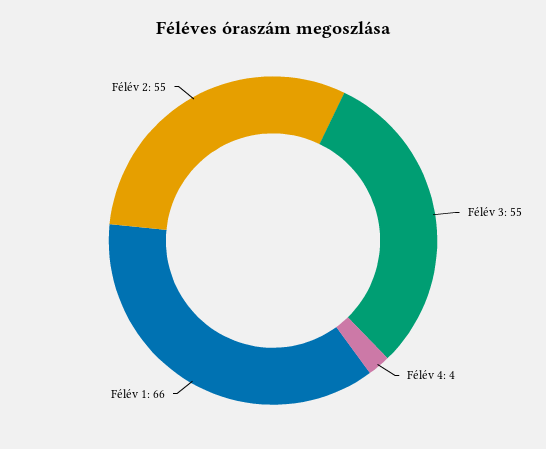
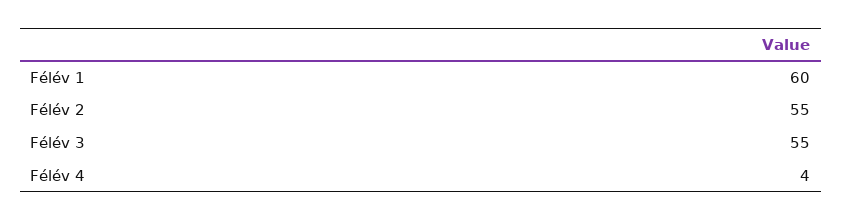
  {
    "Félév 3": 55,
    "Félév 4": 4,
-   "Félév 1": 66,
+   "Félév 1": 60,
    "Félév 2": 55
  }

